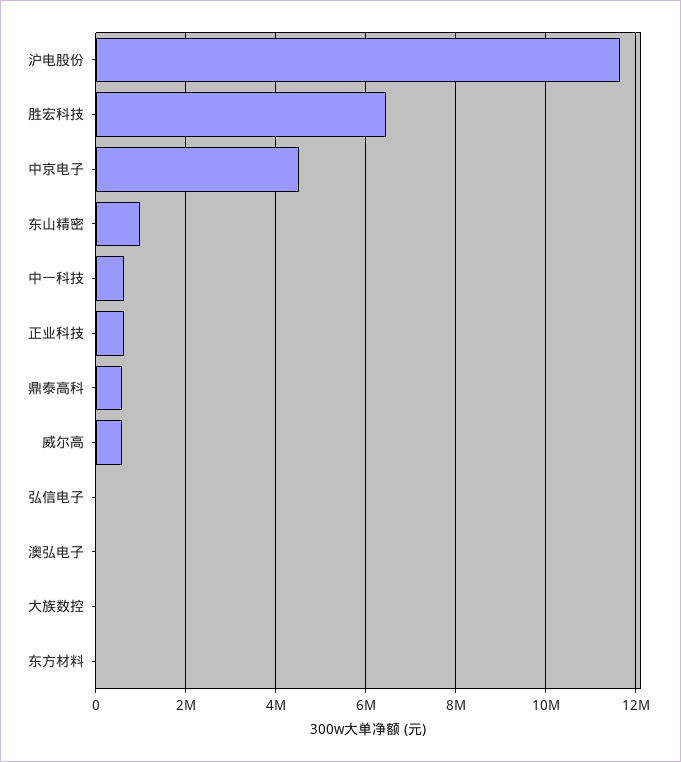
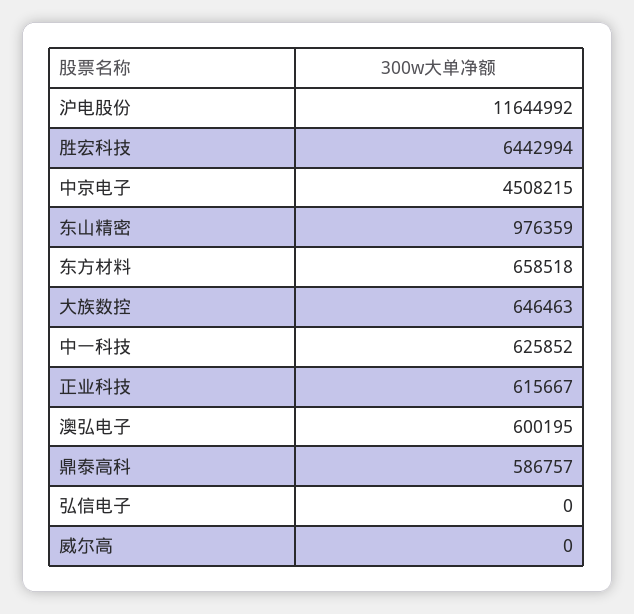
  {
    "沪电股份": 11644992,
    "胜宏科技": 6442994,
    "中京电子": 4508215,
    "东山精密": 976359,
    "中一科技": 625852,
    "正业科技": 615667,
    "鼎泰高科": 586757,
-   "威尔高": 600000,
+   "威尔高": 0,
    "弘信电子": 0,
-   "澳弘电子": 0,
+   "澳弘电子": 600195,
-   "大族数控": 0,
+   "大族数控": 646463,
-   "东方材料": 0
+   "东方材料": 658518
  }

